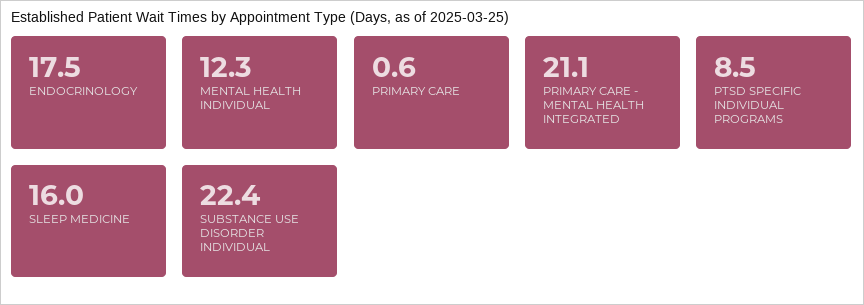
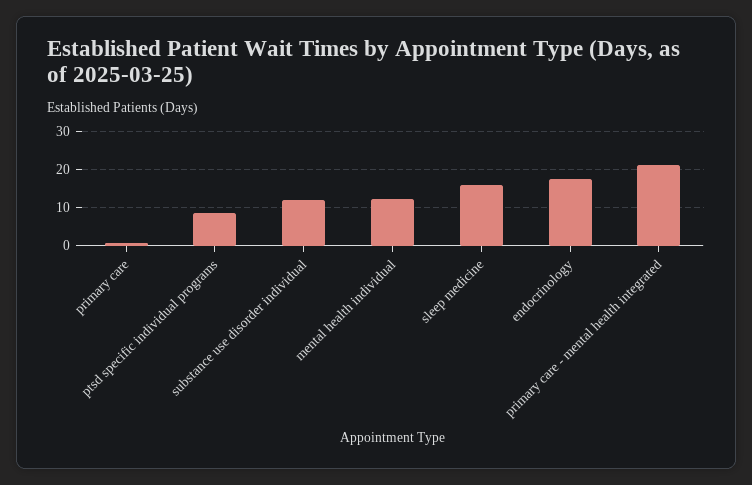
  {
    "ENDOCRINOLOGY": 17.5,
    "MENTAL HEALTH INDIVIDUAL": 12.3,
    "PRIMARY CARE": 0.6,
    "PRIMARY CARE - MENTAL HEALTH INTEGRATED": 21.1,
    "PTSD SPECIFIC INDIVIDUAL PROGRAMS": 8.5,
    "SLEEP MEDICINE": 16,
-   "SUBSTANCE USE DISORDER INDIVIDUAL": 22.4
+   "SUBSTANCE USE DISORDER INDIVIDUAL": 12
  }

